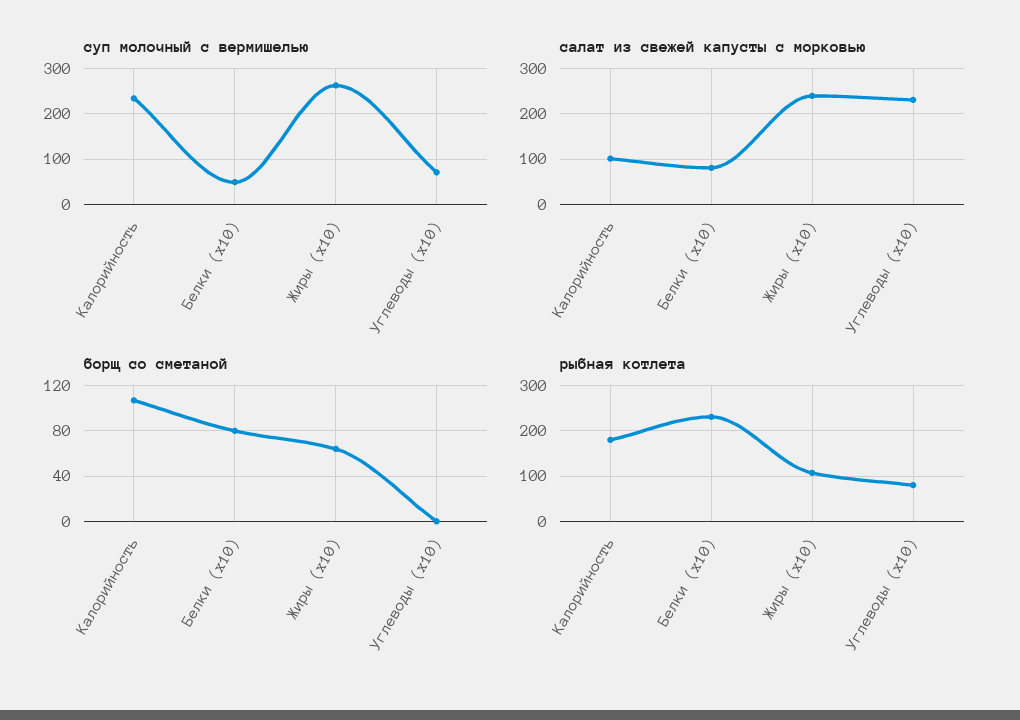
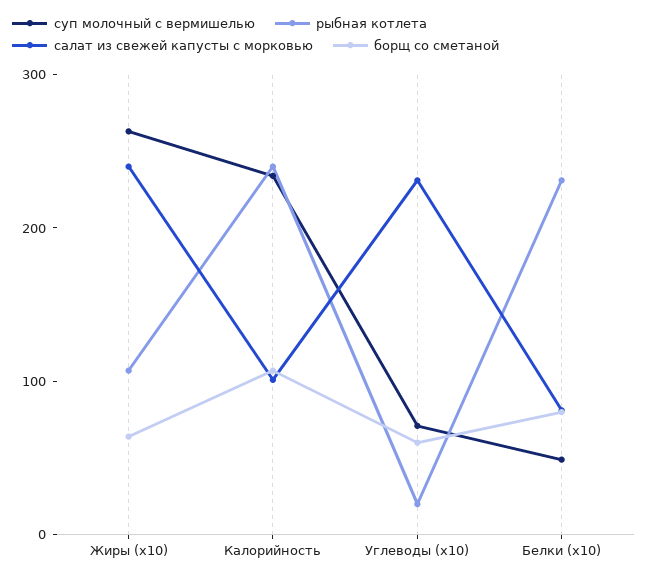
  {
    "суп молочный с вермишелью": {
      "Калорийность": 240,
      "Белки (x10)": 40,
      "Жиры (x10)": 260,
      "Углеводы (x10)": 80
    },
    "салат из свежей капусты с морковью": {
      "Калорийность": 100,
      "Белки (x10)": 80,
      "Жиры (x10)": 240,
      "Углеводы (x10)": 240
    },
    "борщ со сметаной": {
      "Калорийность": 110,
      "Белки (x10)": 80,
      "Жиры (x10)": 60,
-     "Углеводы (x10)": 0
+     "Углеводы (x10)": 60
    },
    "рыбная котлета": {
-     "Калорийность": 180,
+     "Калорийность": 240,
      "Белки (x10)": 240,
      "Жиры (x10)": 100,
-     "Углеводы (x10)": 80
+     "Углеводы (x10)": 20
    }
  }

